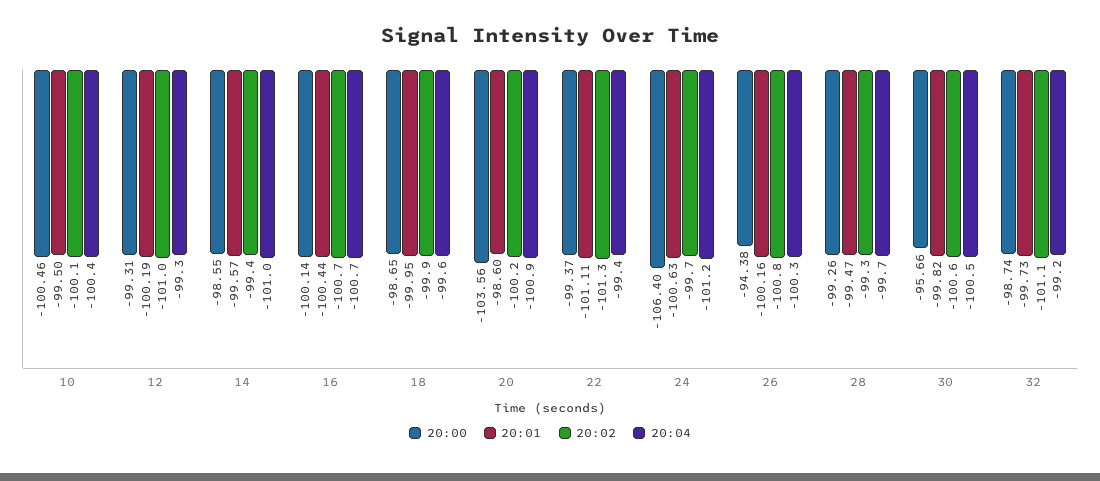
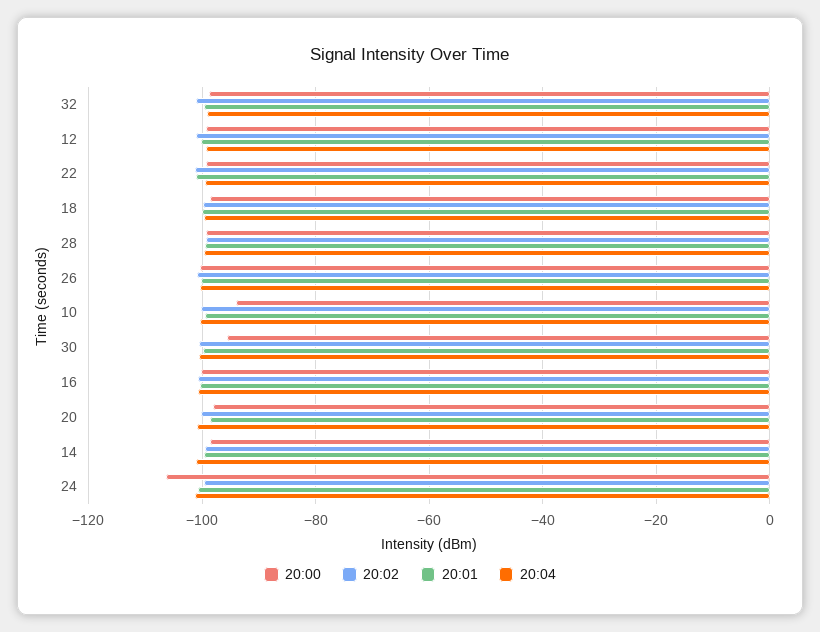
  {
    "20:00": {
-     "10": -100.46,
+     "10": -94,
      "12": -99.31,
      "14": -98.55,
      "16": -100.14,
      "18": -98.65,
-     "20": -103.56,
+     "20": -98,
      "22": -99.37,
      "24": -106.4,
-     "26": -94.38,
+     "26": -100,
      "28": -99.26,
      "30": -95.66,
      "32": -98.74
    },
    "20:01": {
      "10": -99.5,
      "12": -100.19,
      "14": -99.57,
      "16": -100.44,
      "18": -99.95,
      "20": -98.6,
      "22": -101.11,
      "24": -100.63,
      "26": -100.16,
      "28": -99.47,
      "30": -99.82,
      "32": -99.73
    },
    "20:02": {
      "10": -100.1,
      "12": -101,
      "14": -99.4,
      "16": -100.7,
      "18": -99.9,
      "20": -100.2,
      "22": -101.3,
      "24": -99.7,
      "26": -100.8,
      "28": -99.3,
      "30": -100.6,
      "32": -101.1
    },
    "20:04": {
      "10": -100.4,
      "12": -99.3,
      "14": -101,
      "16": -100.7,
      "18": -99.6,
      "20": -100.9,
      "22": -99.4,
      "24": -101.2,
      "26": -100.3,
      "28": -99.7,
      "30": -100.5,
      "32": -99.2
    }
  }

